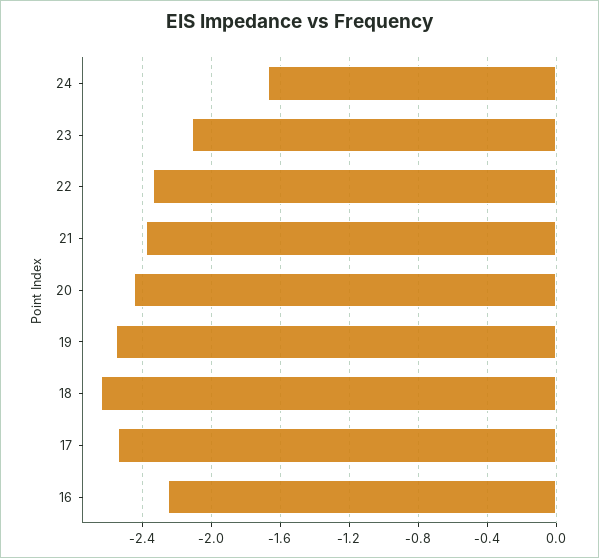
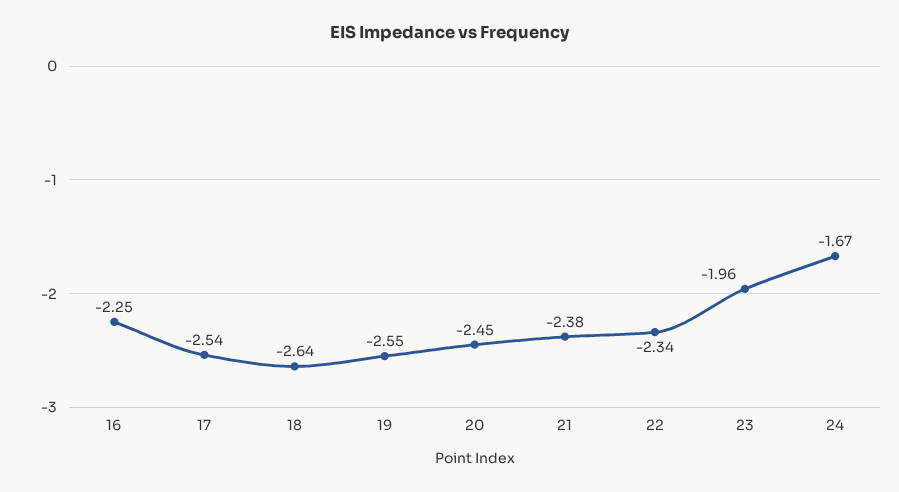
  {
    "24": -1.67,
-   "23": -2.1,
+   "23": -1.96,
    "22": -2.34,
    "21": -2.38,
    "20": -2.45,
    "19": -2.55,
    "18": -2.64,
    "17": -2.54,
    "16": -2.25
  }

